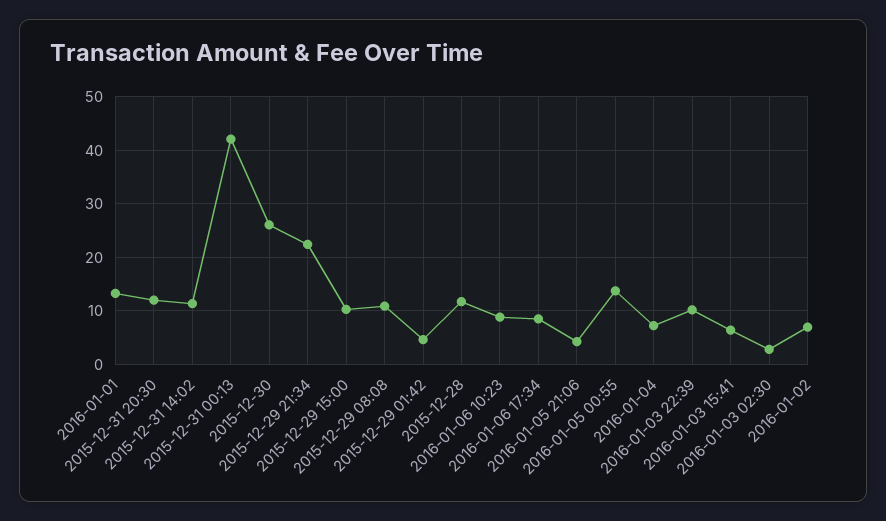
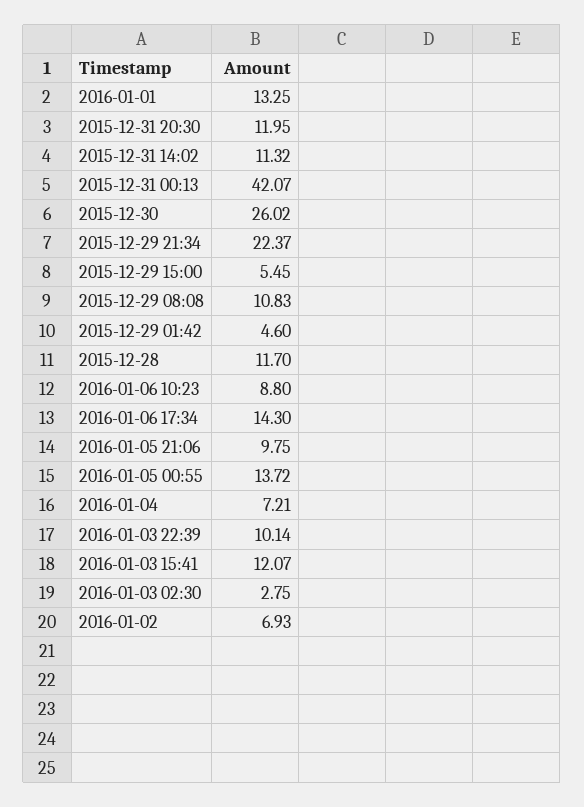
  {
    "2016-01-01": 13.25,
    "2015-12-31 20:30": 11.95,
    "2015-12-31 14:02": 11.32,
    "2015-12-31 00:13": 42.07,
    "2015-12-30": 26.02,
    "2015-12-29 21:34": 22.37,
-   "2015-12-29 15:00": 10,
+   "2015-12-29 15:00": 5.45,
    "2015-12-29 08:08": 10.83,
    "2015-12-29 01:42": 4.6,
    "2015-12-28": 11.7,
    "2016-01-06 10:23": 8.8,
-   "2016-01-06 17:34": 8,
+   "2016-01-06 17:34": 14.3,
-   "2016-01-05 21:06": 4,
+   "2016-01-05 21:06": 9.75,
    "2016-01-05 00:55": 13.72,
    "2016-01-04": 7.21,
    "2016-01-03 22:39": 10.14,
-   "2016-01-03 15:41": 6,
+   "2016-01-03 15:41": 12.07,
    "2016-01-03 02:30": 2.75,
    "2016-01-02": 6.93
  }

